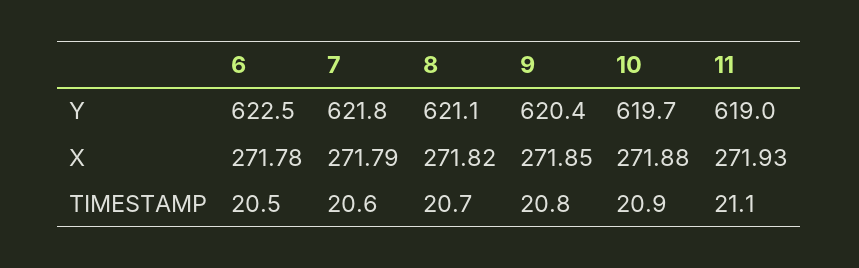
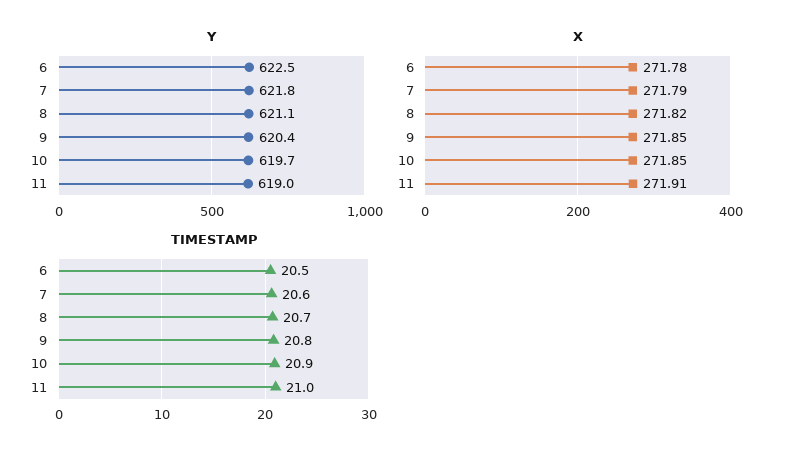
  {
    "Y": {
      "6": 622.5,
      "7": 621.8,
      "8": 621.1,
      "9": 620.4,
      "10": 619.7,
      "11": 619
    },
    "X": {
      "6": 271.78,
      "7": 271.79,
      "8": 271.82,
      "9": 271.85,
-     "10": 271.88,
+     "10": 271.85,
-     "11": 271.93
+     "11": 271.91
    },
    "TIMESTAMP": {
      "6": 20.5,
      "7": 20.6,
      "8": 20.7,
      "9": 20.8,
      "10": 20.9,
-     "11": 21.1
+     "11": 21
    }
  }

